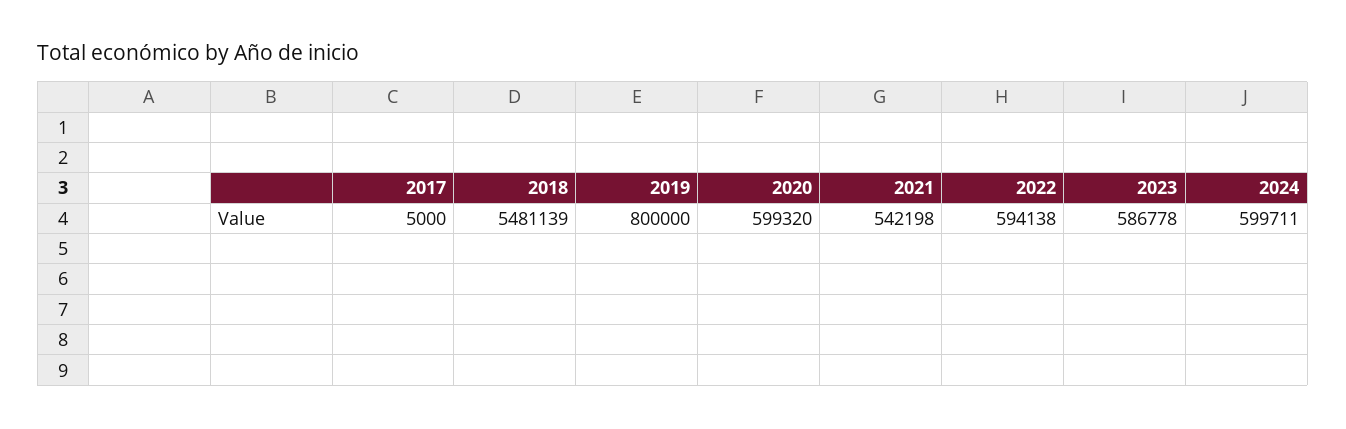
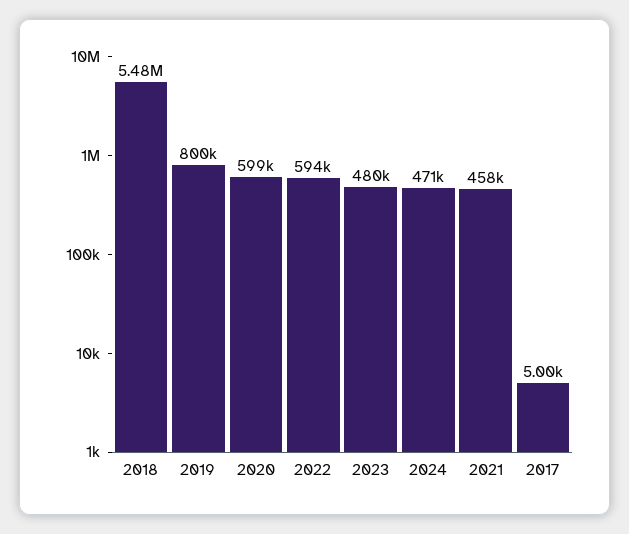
  {
    "2017": 5000,
    "2018": 5481139,
    "2019": 800000,
    "2020": 599320,
-   "2021": 542198,
+   "2021": 458000,
    "2022": 594138,
-   "2023": 586778,
+   "2023": 480000,
-   "2024": 599711
+   "2024": 471000
  }

